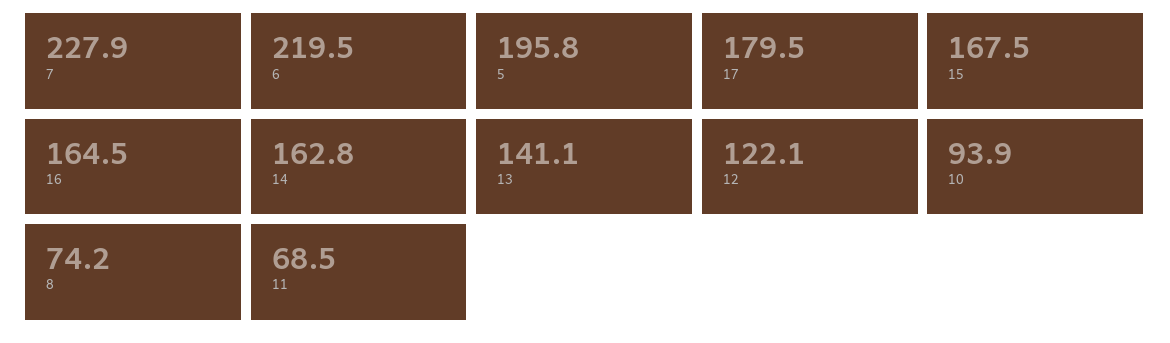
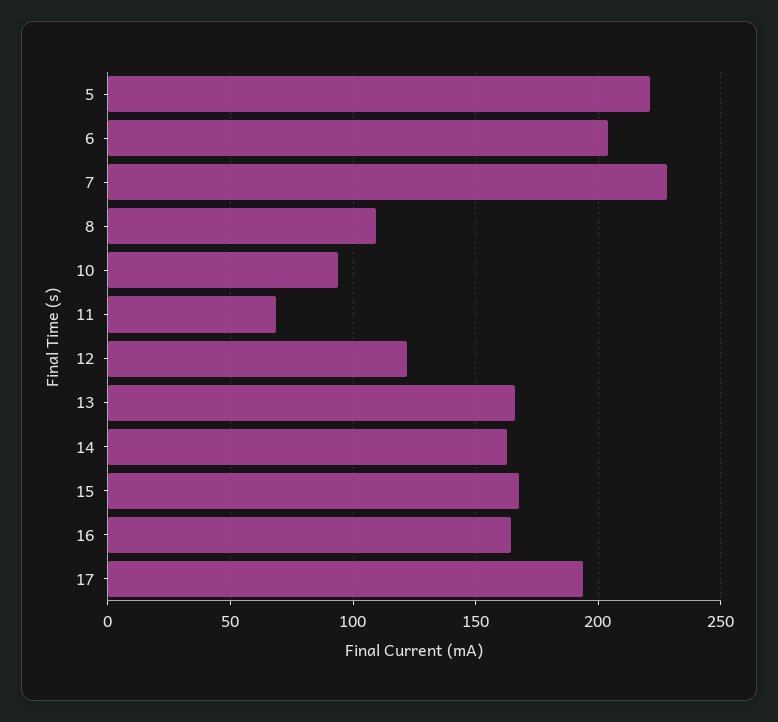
  {
    "7": 227.9,
-   "6": 219.5,
+   "6": 205,
-   "5": 195.8,
+   "5": 220,
-   "17": 179.5,
+   "17": 195,
    "15": 167.5,
    "16": 164.5,
    "14": 162.8,
-   "13": 141.1,
+   "13": 165,
    "12": 122.1,
    "10": 93.9,
-   "8": 74.2,
+   "8": 110,
    "11": 68.5
  }

